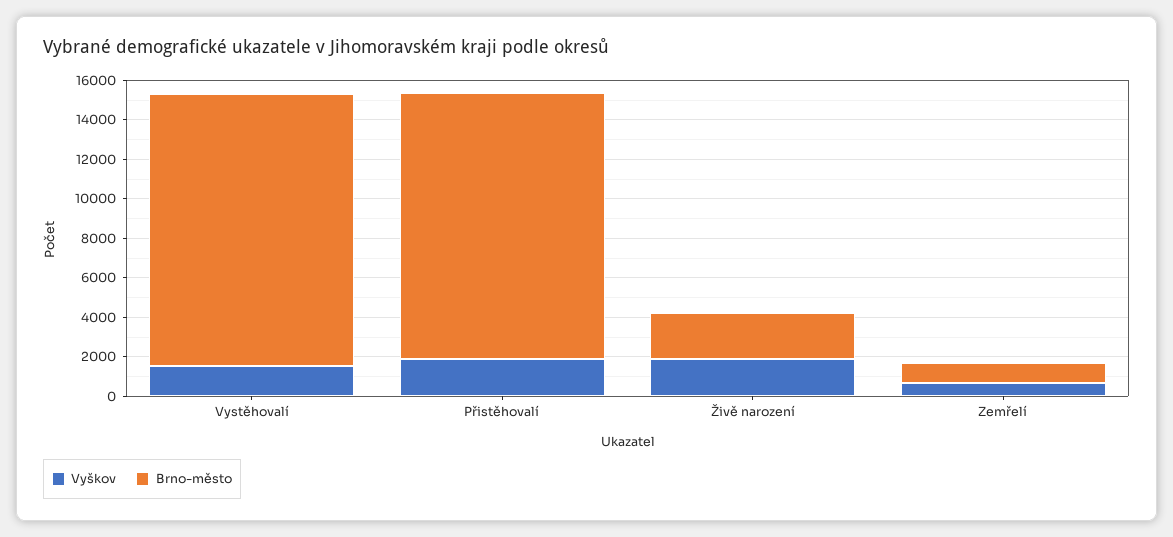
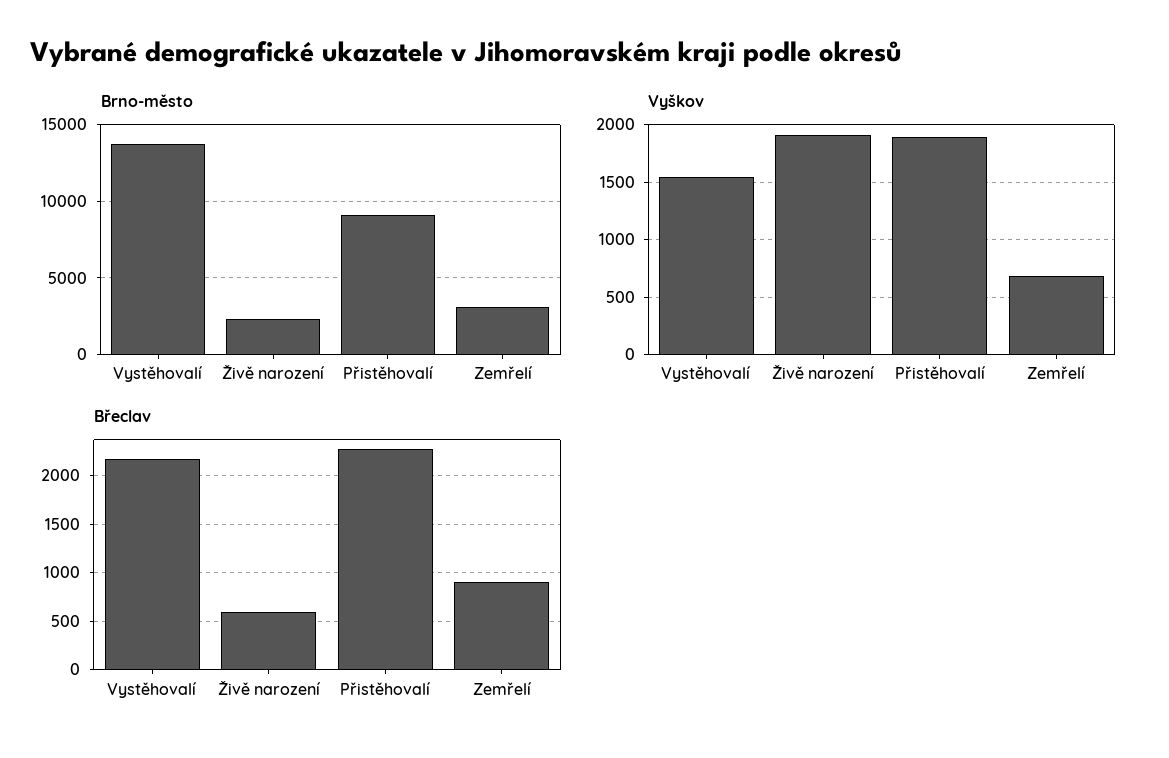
  {
    "Vyškov": {
      "Vystěhovalí": 1500,
      "Přistěhovalí": 1900,
      "Živě narození": 1900,
      "Zemřelí": 700
    },
    "Brno-město": {
      "Vystěhovalí": 13500,
-     "Přistěhovalí": 13500,
+     "Přistěhovalí": 9000,
      "Živě narození": 2500,
-     "Zemřelí": 1000
+     "Zemřelí": 3000
-   }
+   },
+   "Břeclav": {
+     "Vystěhovalí": 2200,
+     "Živě narození": 600,
+     "Přistěhovalí": 2300,
+     "Zemřelí": 900
+   }
  }

